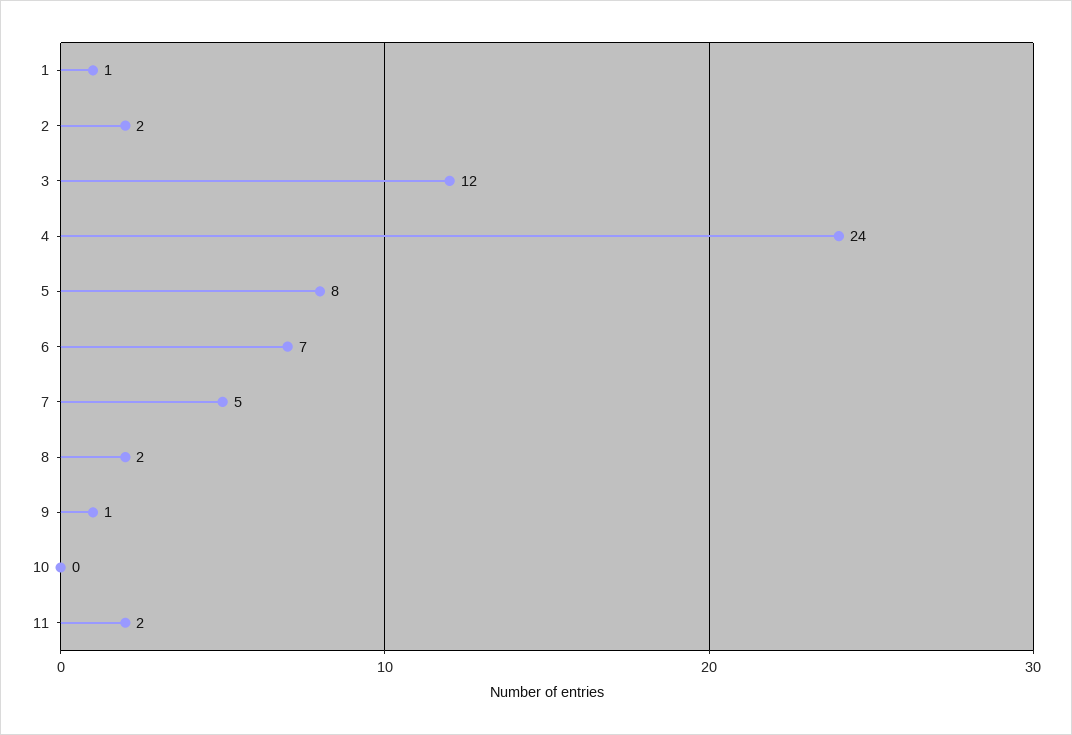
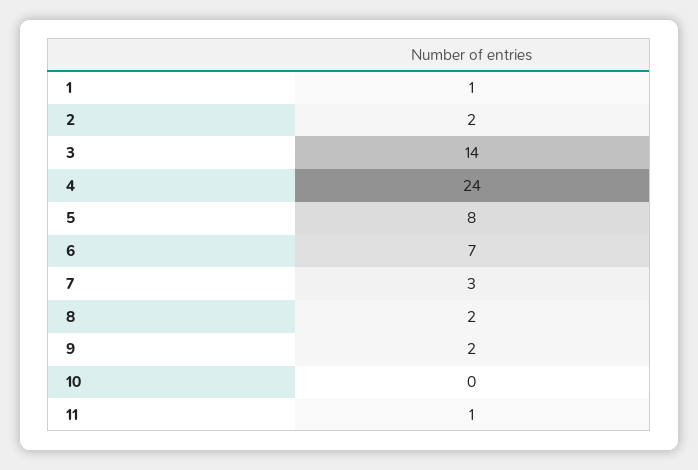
  {
    "1": 1,
    "2": 2,
-   "3": 12,
+   "3": 14,
    "4": 24,
    "5": 8,
    "6": 7,
-   "7": 5,
+   "7": 3,
    "8": 2,
-   "9": 1,
+   "9": 2,
    "10": 0,
-   "11": 2
+   "11": 1
  }

